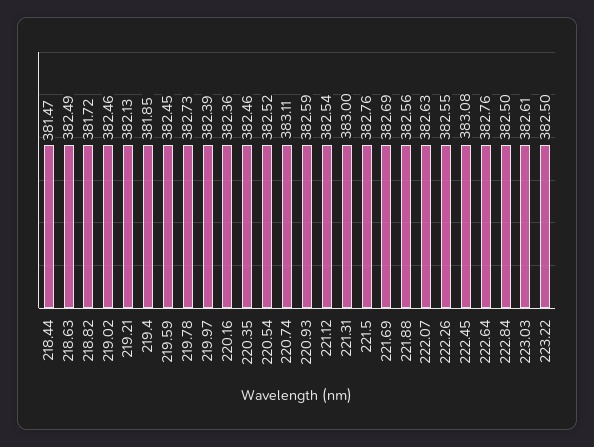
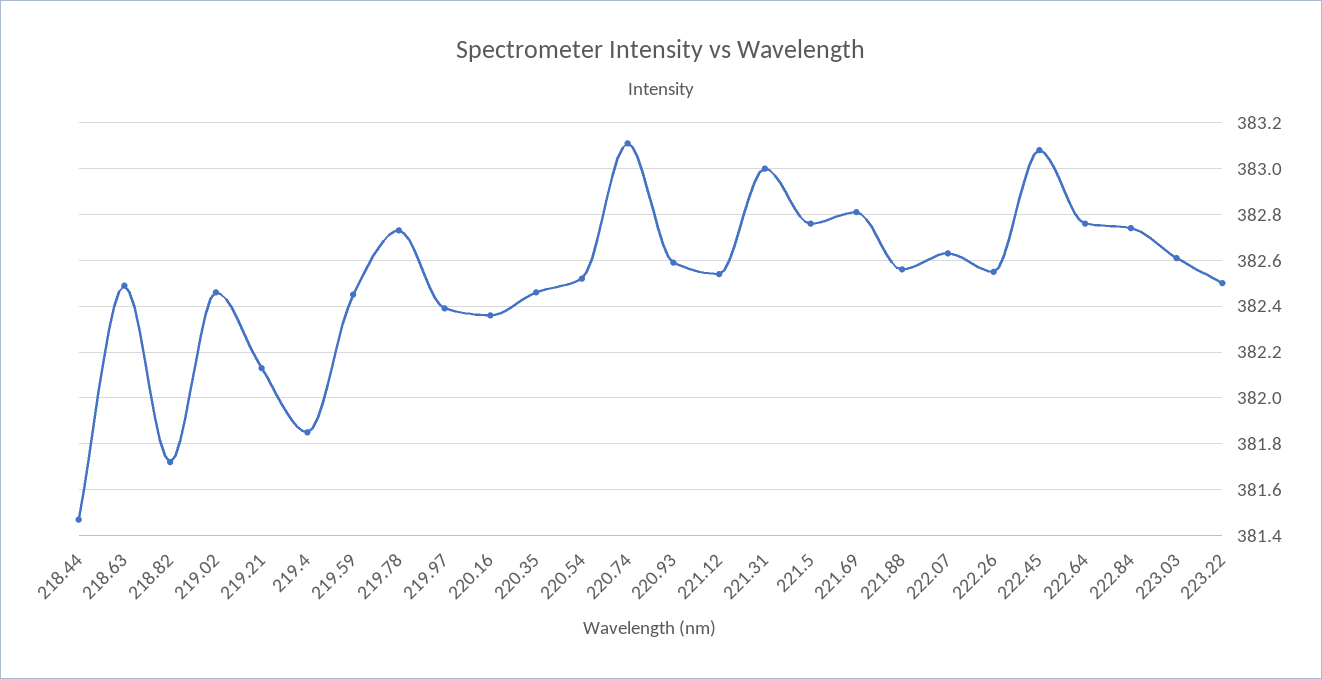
  {
    "218.44": 381.47,
    "218.63": 382.49,
    "218.82": 381.72,
    "219.02": 382.46,
    "219.21": 382.13,
    "219.4": 381.85,
    "219.59": 382.45,
    "219.78": 382.73,
    "219.97": 382.39,
    "220.16": 382.36,
    "220.35": 382.46,
    "220.54": 382.52,
    "220.74": 383.11,
    "220.93": 382.59,
    "221.12": 382.54,
    "221.31": 383,
    "221.5": 382.76,
-   "221.69": 382.69,
+   "221.69": 382.8,
    "221.88": 382.56,
    "222.07": 382.63,
    "222.26": 382.55,
    "222.45": 383.08,
    "222.64": 382.76,
-   "222.84": 382.5,
+   "222.84": 382.75,
    "223.03": 382.61,
    "223.22": 382.5
  }

